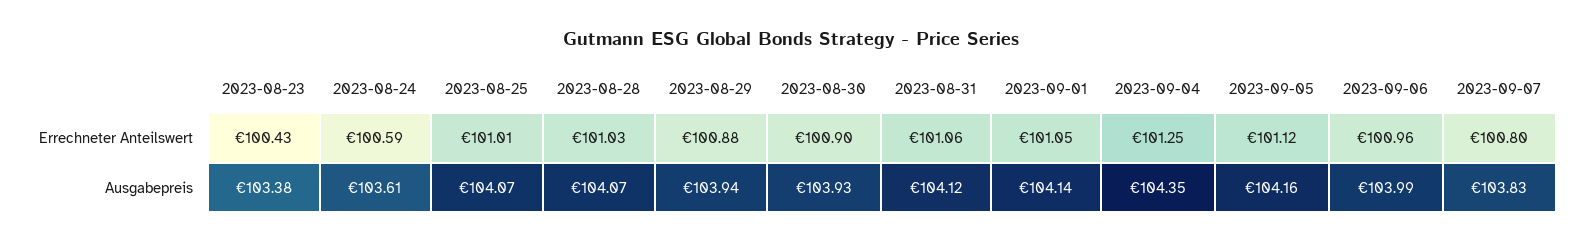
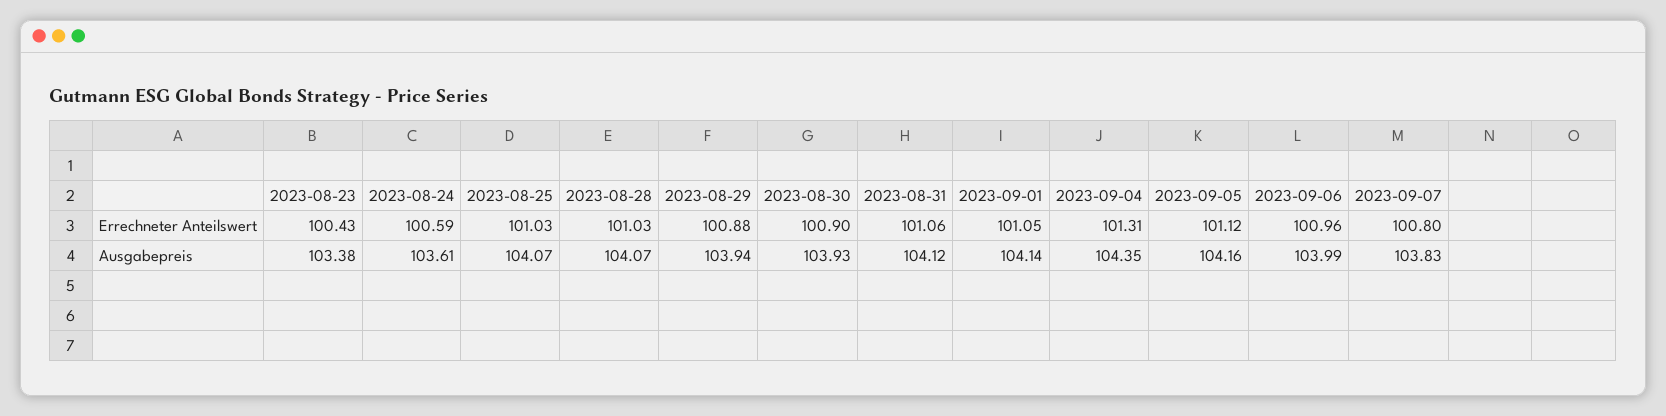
  {
    "2023-08-23": {
      "Errechneter Anteilswert": 100.43,
      "Ausgabepreis": 103.38
    },
    "2023-08-24": {
      "Errechneter Anteilswert": 100.59,
      "Ausgabepreis": 103.61
    },
    "2023-08-25": {
-     "Errechneter Anteilswert": 101.01,
+     "Errechneter Anteilswert": 101.03,
      "Ausgabepreis": 104.07
    },
    "2023-08-28": {
      "Errechneter Anteilswert": 101.03,
      "Ausgabepreis": 104.07
    },
    "2023-08-29": {
      "Errechneter Anteilswert": 100.88,
      "Ausgabepreis": 103.94
    },
    "2023-08-30": {
      "Errechneter Anteilswert": 100.9,
      "Ausgabepreis": 103.93
    },
    "2023-08-31": {
      "Errechneter Anteilswert": 101.06,
      "Ausgabepreis": 104.12
    },
    "2023-09-01": {
      "Errechneter Anteilswert": 101.05,
      "Ausgabepreis": 104.14
    },
    "2023-09-04": {
-     "Errechneter Anteilswert": 101.25,
+     "Errechneter Anteilswert": 101.31,
      "Ausgabepreis": 104.35
    },
    "2023-09-05": {
      "Errechneter Anteilswert": 101.12,
      "Ausgabepreis": 104.16
    },
    "2023-09-06": {
      "Errechneter Anteilswert": 100.96,
      "Ausgabepreis": 103.99
    },
    "2023-09-07": {
      "Errechneter Anteilswert": 100.8,
      "Ausgabepreis": 103.83
    }
  }

